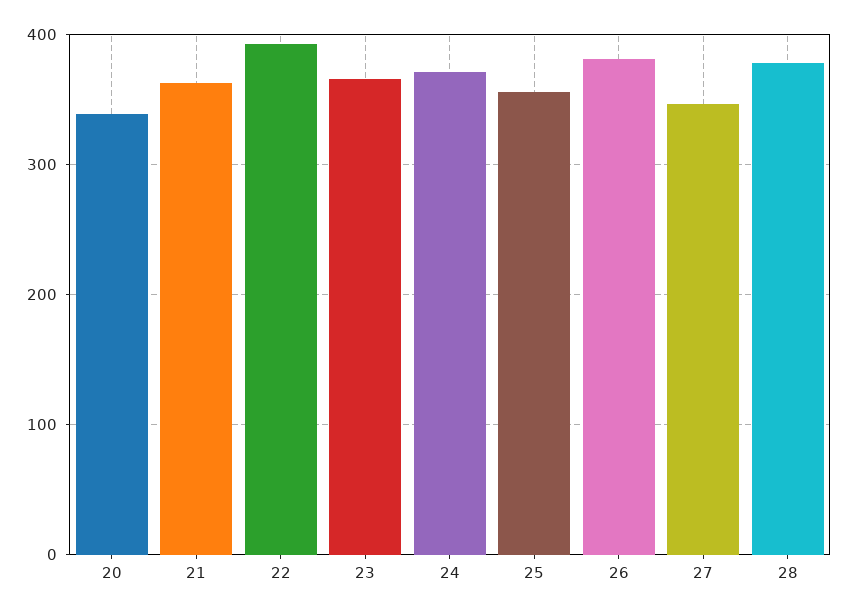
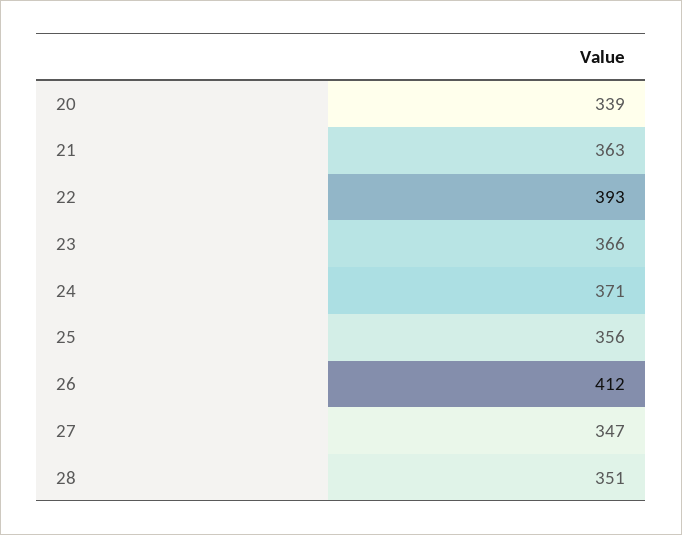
  {
    "20": 339,
    "21": 363,
    "22": 393,
    "23": 366,
    "24": 371,
    "25": 356,
-   "26": 380,
+   "26": 412,
    "27": 347,
-   "28": 380
+   "28": 351
  }

